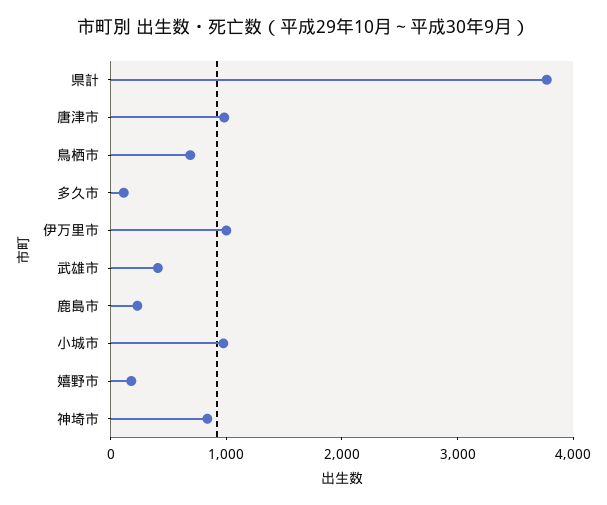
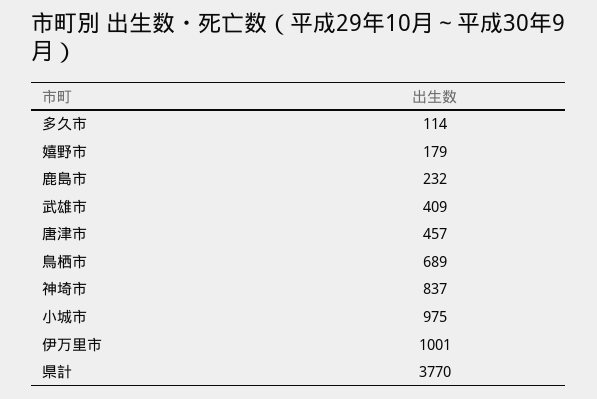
  {
    "県計": 3770,
-   "唐津市": 1000,
+   "唐津市": 457,
    "鳥栖市": 689,
    "多久市": 114,
    "伊万里市": 1001,
    "武雄市": 409,
    "鹿島市": 232,
    "小城市": 975,
    "嬉野市": 179,
    "神埼市": 837
  }

